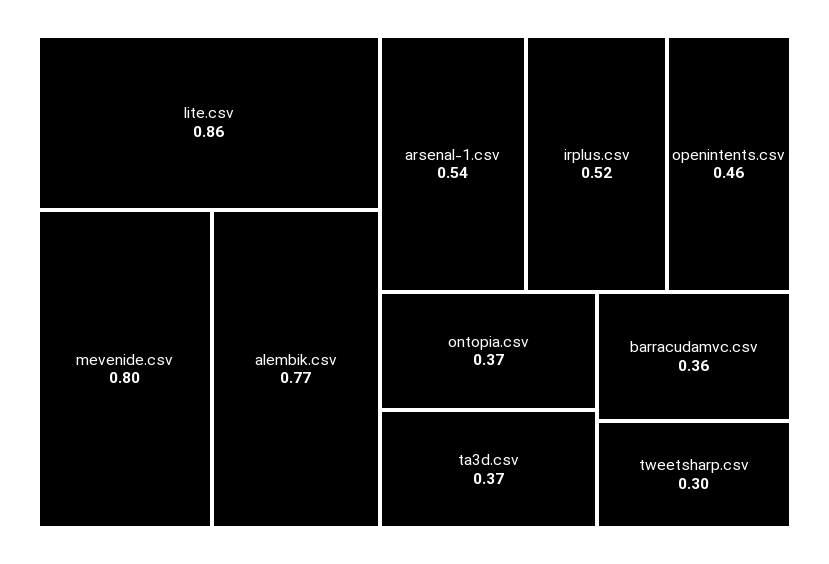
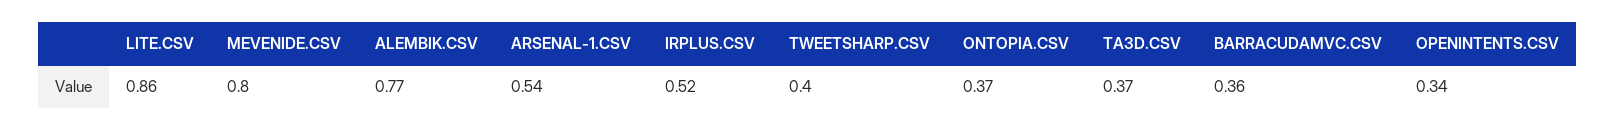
  {
    "lite.csv": 0.86,
    "mevenide.csv": 0.8,
    "alembik.csv": 0.77,
    "arsenal-1.csv": 0.54,
    "irplus.csv": 0.52,
-   "openintents.csv": 0.46,
+   "openintents.csv": 0.34,
    "ontopia.csv": 0.37,
    "ta3d.csv": 0.37,
    "barracudamvc.csv": 0.36,
-   "tweetsharp.csv": 0.3
+   "tweetsharp.csv": 0.4
  }

